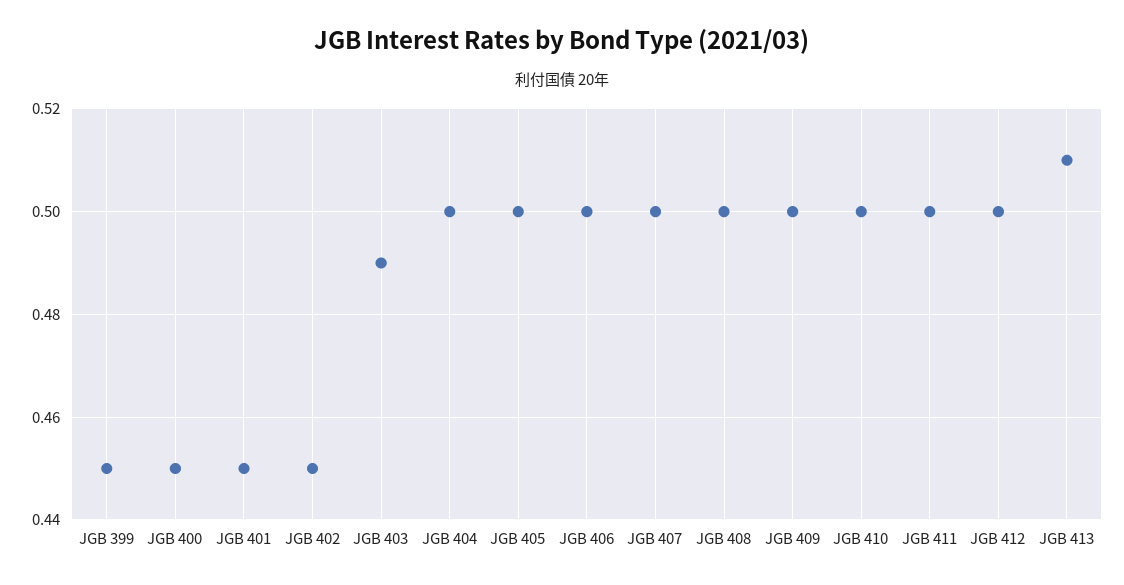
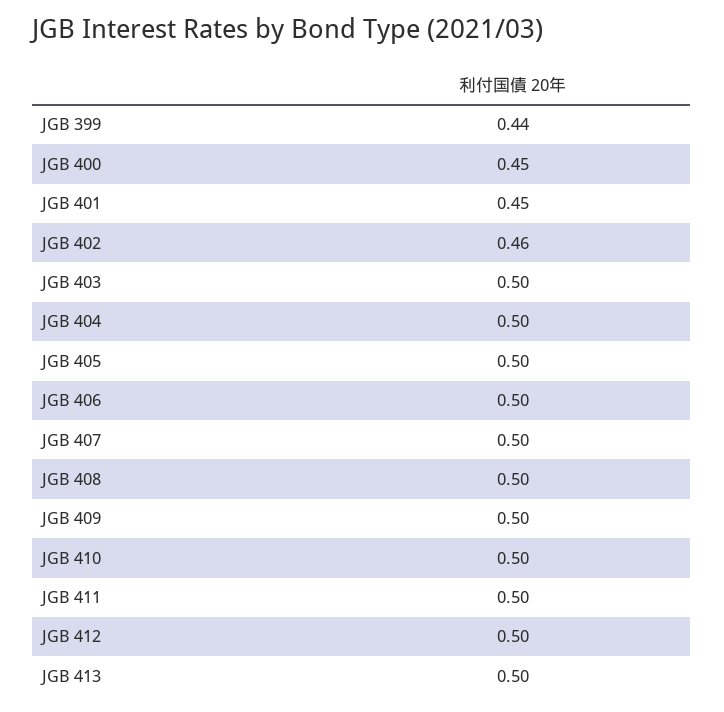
  {
-   "JGB 399": 0.45,
+   "JGB 399": 0.44,
    "JGB 400": 0.45,
    "JGB 401": 0.45,
-   "JGB 402": 0.45,
+   "JGB 402": 0.46,
-   "JGB 403": 0.49,
+   "JGB 403": 0.5,
    "JGB 404": 0.5,
    "JGB 405": 0.5,
    "JGB 406": 0.5,
    "JGB 407": 0.5,
    "JGB 408": 0.5,
    "JGB 409": 0.5,
    "JGB 410": 0.5,
    "JGB 411": 0.5,
    "JGB 412": 0.5,
-   "JGB 413": 0.51
+   "JGB 413": 0.5
  }

